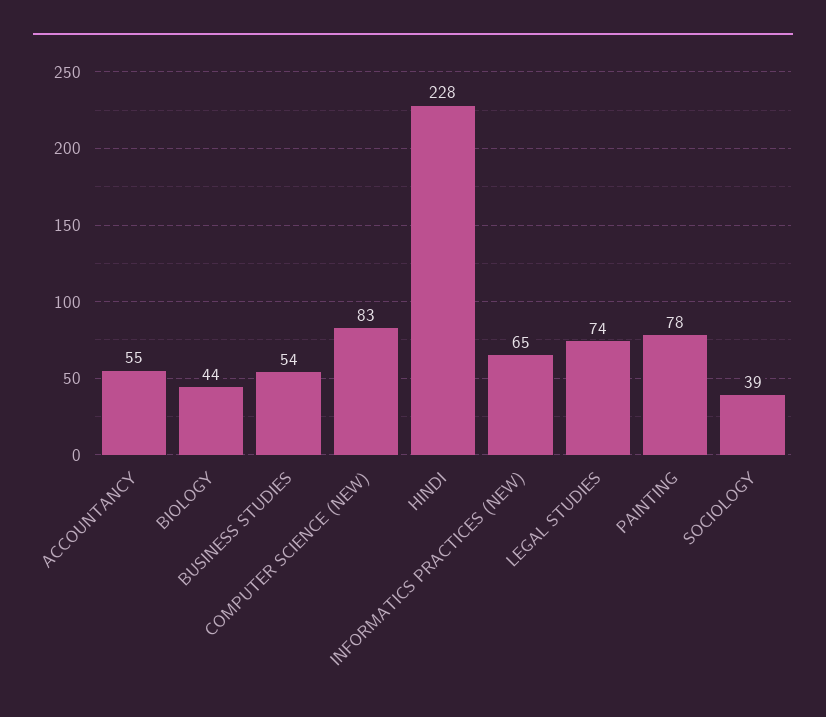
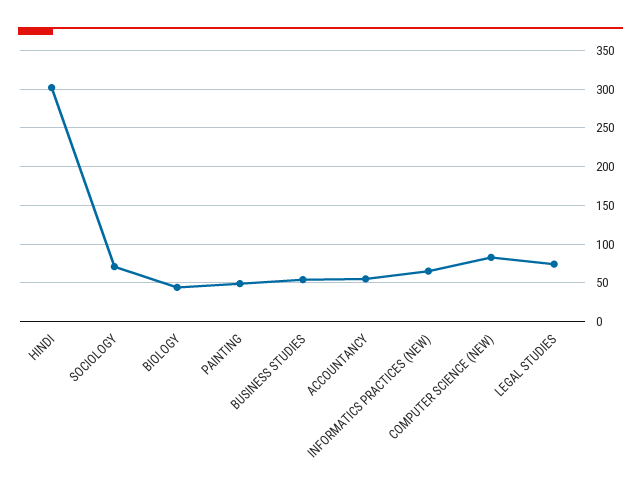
  {
    "ACCOUNTANCY": 55,
    "BIOLOGY": 44,
    "BUSINESS STUDIES": 54,
    "COMPUTER SCIENCE (NEW)": 83,
-   "HINDI": 228,
+   "HINDI": 300,
    "INFORMATICS PRACTICES (NEW)": 65,
    "LEGAL STUDIES": 74,
-   "PAINTING": 78,
+   "PAINTING": 50,
-   "SOCIOLOGY": 39
+   "SOCIOLOGY": 70
  }

